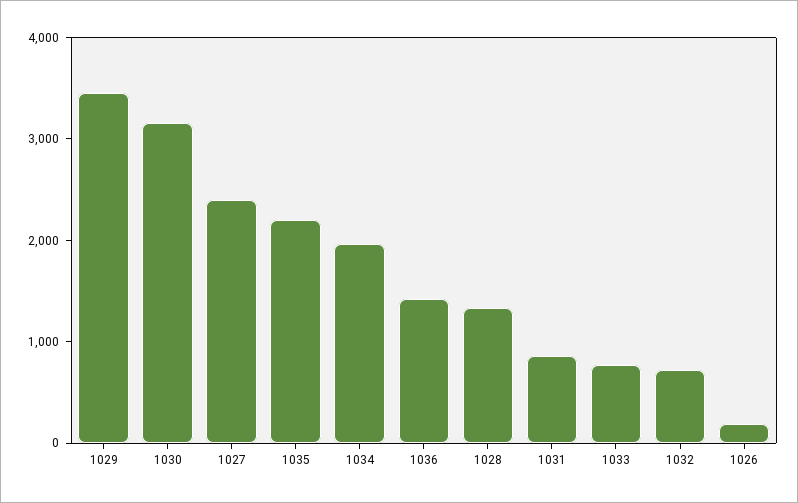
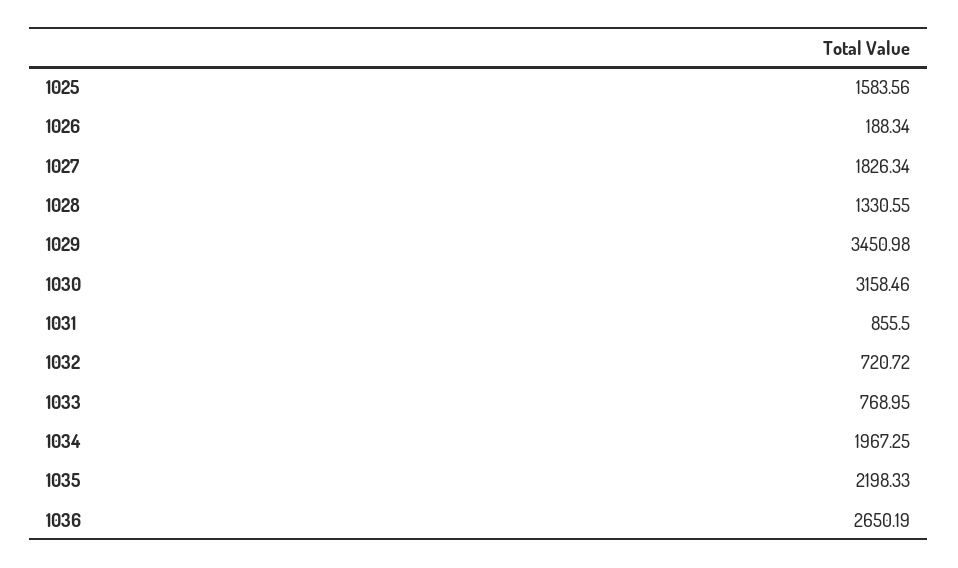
  {
    "1029": 3450.98,
    "1030": 3158.46,
-   "1027": 2400,
+   "1027": 1826.34,
    "1035": 2198.33,
    "1034": 1967.25,
-   "1036": 1400,
+   "1036": 2650.19,
    "1028": 1330.55,
    "1031": 855.5,
    "1033": 768.95,
    "1032": 720.72,
-   "1026": 188.34
+   "1026": 188.34,
+   "1025": 1583.56
  }

